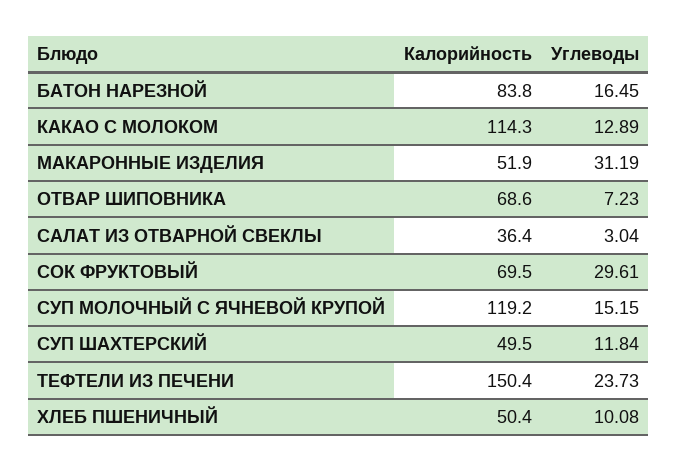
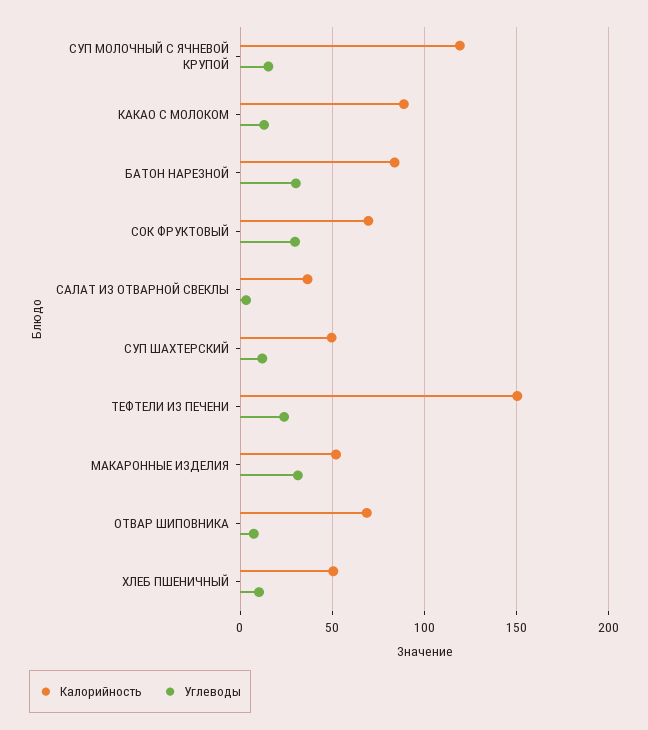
  {
    "Калорийность": {
      "БАТОН НАРЕЗНОЙ": 83.8,
-     "КАКАО С МОЛОКОМ": 114.3,
+     "КАКАО С МОЛОКОМ": 90,
      "МАКАРОННЫЕ ИЗДЕЛИЯ": 51.9,
      "ОТВАР ШИПОВНИКА": 68.6,
      "САЛАТ ИЗ ОТВАРНОЙ СВЕКЛЫ": 36.4,
      "СОК ФРУКТОВЫЙ": 69.5,
      "СУП МОЛОЧНЫЙ С ЯЧНЕВОЙ КРУПОЙ": 119.2,
      "СУП ШАХТЕРСКИЙ": 49.5,
      "ТЕФТЕЛИ ИЗ ПЕЧЕНИ": 150.4,
      "ХЛЕБ ПШЕНИЧНЫЙ": 50.4
    },
    "Углеводы": {
-     "БАТОН НАРЕЗНОЙ": 16.45,
+     "БАТОН НАРЕЗНОЙ": 30,
      "КАКАО С МОЛОКОМ": 12.89,
      "МАКАРОННЫЕ ИЗДЕЛИЯ": 31.19,
      "ОТВАР ШИПОВНИКА": 7.23,
      "САЛАТ ИЗ ОТВАРНОЙ СВЕКЛЫ": 3.04,
      "СОК ФРУКТОВЫЙ": 29.61,
      "СУП МОЛОЧНЫЙ С ЯЧНЕВОЙ КРУПОЙ": 15.15,
      "СУП ШАХТЕРСКИЙ": 11.84,
      "ТЕФТЕЛИ ИЗ ПЕЧЕНИ": 23.73,
      "ХЛЕБ ПШЕНИЧНЫЙ": 10.08
    }
  }

